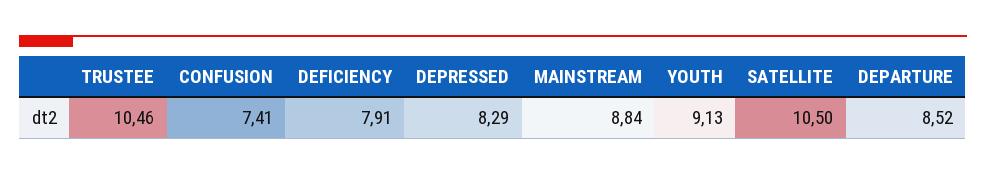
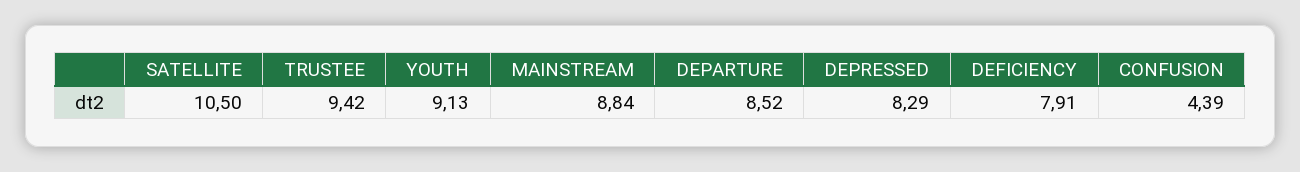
  {
-   "TRUSTEE": 10.46,
+   "TRUSTEE": 9.42,
-   "CONFUSION": 7.41,
+   "CONFUSION": 4.39,
    "DEFICIENCY": 7.91,
    "DEPRESSED": 8.29,
    "MAINSTREAM": 8.84,
    "YOUTH": 9.13,
    "SATELLITE": 10.5,
    "DEPARTURE": 8.52
  }

